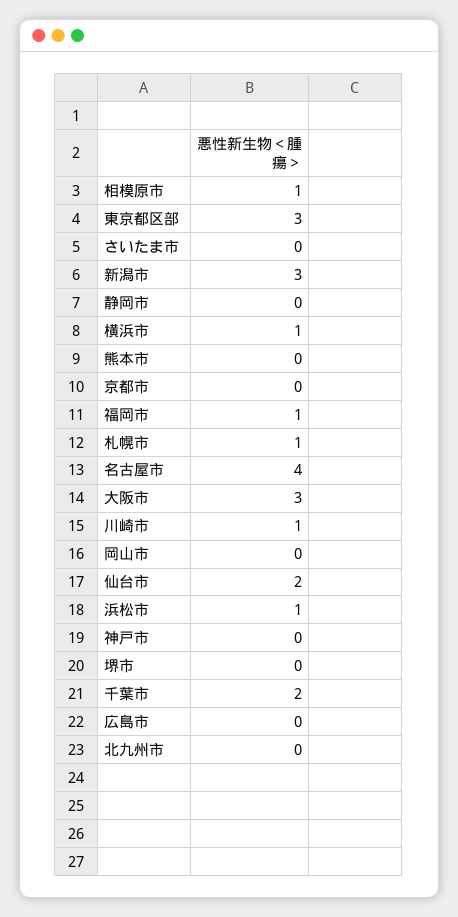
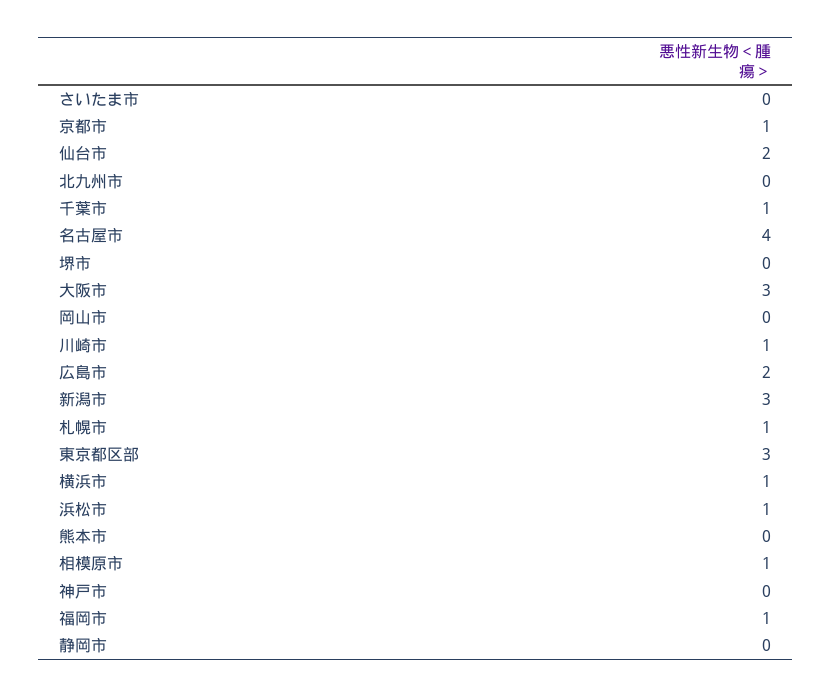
  {
    "相模原市": 1,
    "東京都区部": 3,
    "さいたま市": 0,
    "新潟市": 3,
    "静岡市": 0,
    "横浜市": 1,
    "熊本市": 0,
-   "京都市": 0,
+   "京都市": 1,
    "福岡市": 1,
    "札幌市": 1,
    "名古屋市": 4,
    "大阪市": 3,
    "川崎市": 1,
    "岡山市": 0,
    "仙台市": 2,
    "浜松市": 1,
    "神戸市": 0,
    "堺市": 0,
-   "千葉市": 2,
+   "千葉市": 1,
-   "広島市": 0,
+   "広島市": 2,
    "北九州市": 0
  }

